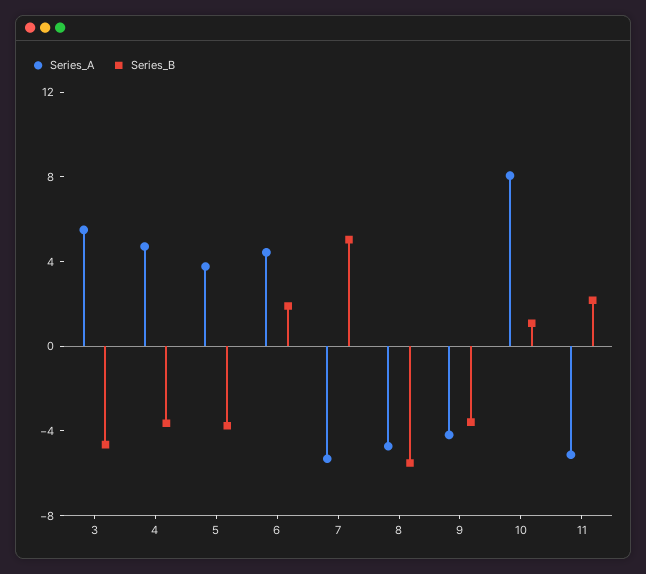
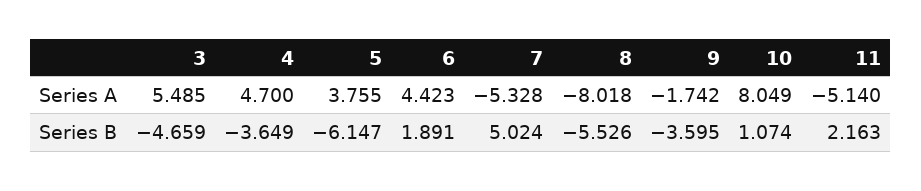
  {
    "Series_A": {
      "3": 5.485,
      "4": 4.7,
      "5": 3.755,
      "6": 4.423,
      "7": -5.328,
-     "8": -5,
+     "8": -8.018,
-     "9": -4,
+     "9": -1.742,
      "10": 8.049,
      "11": -5.14
    },
    "Series_B": {
      "3": -4.659,
      "4": -3.649,
-     "5": -4,
+     "5": -6.147,
      "6": 1.891,
      "7": 5.024,
      "8": -5.526,
      "9": -3.595,
      "10": 1.074,
      "11": 2.163
    }
  }

